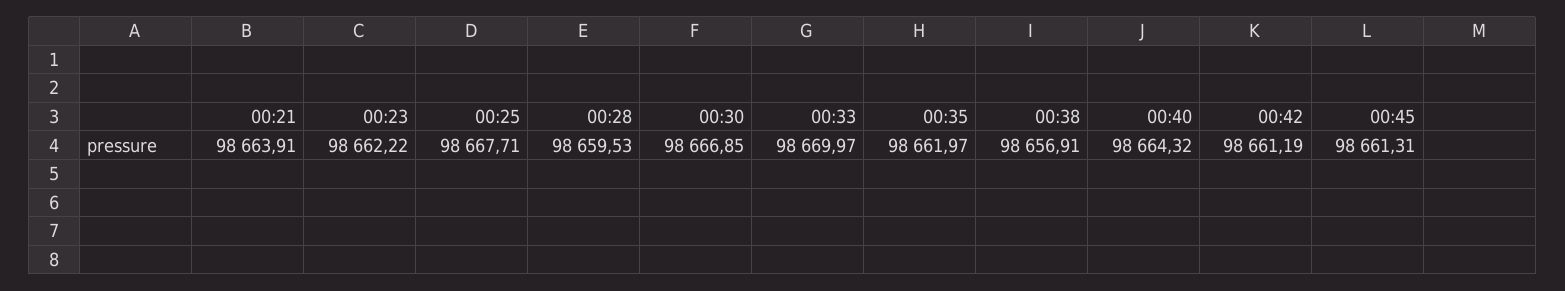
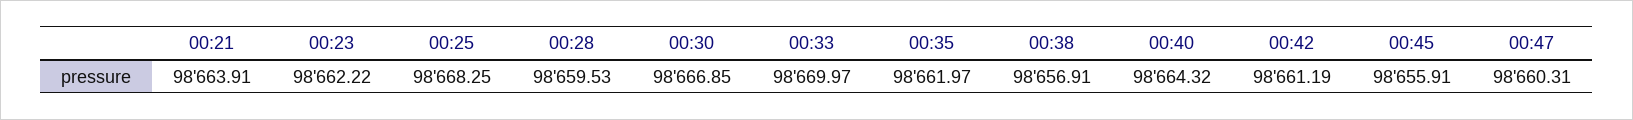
  {
    "00:21": 98663.91,
    "00:23": 98662.22,
-   "00:25": 98667.71,
+   "00:25": 98668.25,
    "00:28": 98659.53,
    "00:30": 98666.85,
    "00:33": 98669.97,
    "00:35": 98661.97,
    "00:38": 98656.91,
    "00:40": 98664.32,
    "00:42": 98661.19,
-   "00:45": 98661.31
+   "00:45": 98655.91,
+   "00:47": 98660.31
  }

